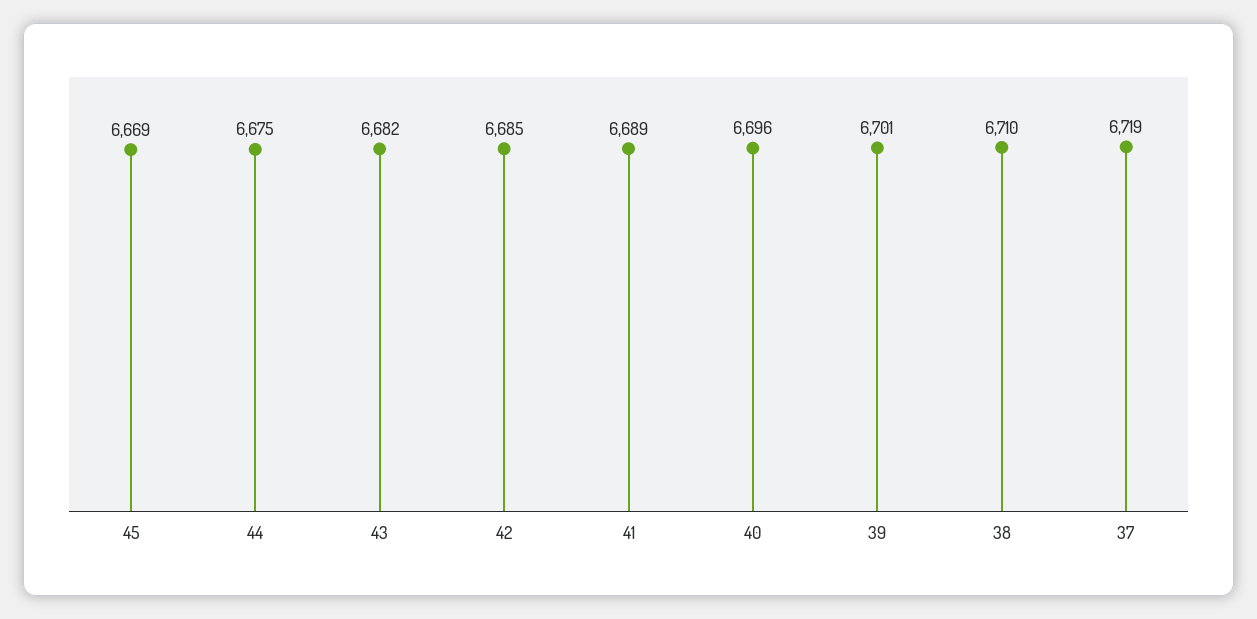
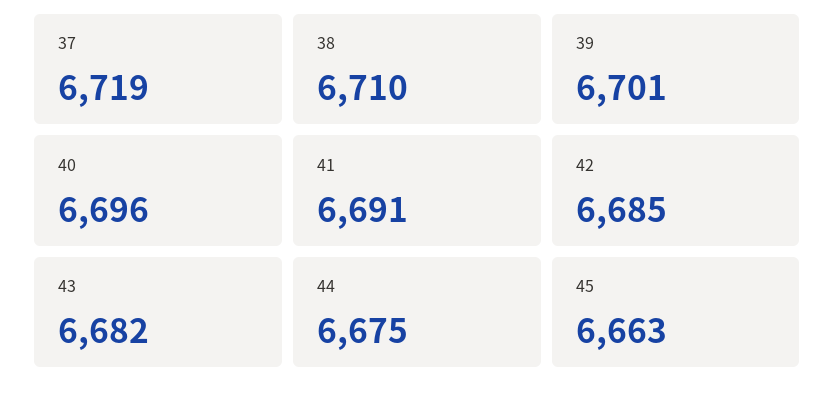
  {
-   "45": 6669,
+   "45": 6663,
    "44": 6675,
    "43": 6682,
    "42": 6685,
-   "41": 6689,
+   "41": 6691,
    "40": 6696,
    "39": 6701,
    "38": 6710,
    "37": 6719
  }

